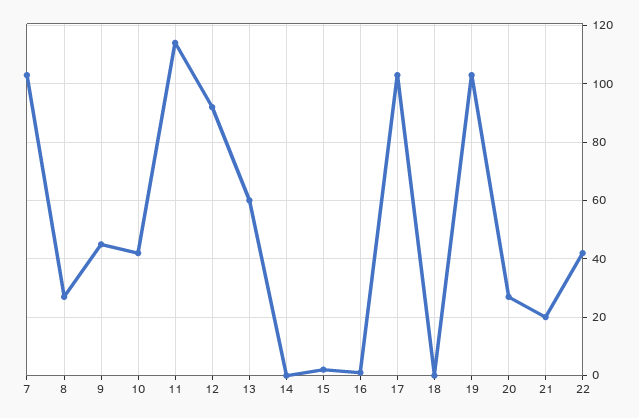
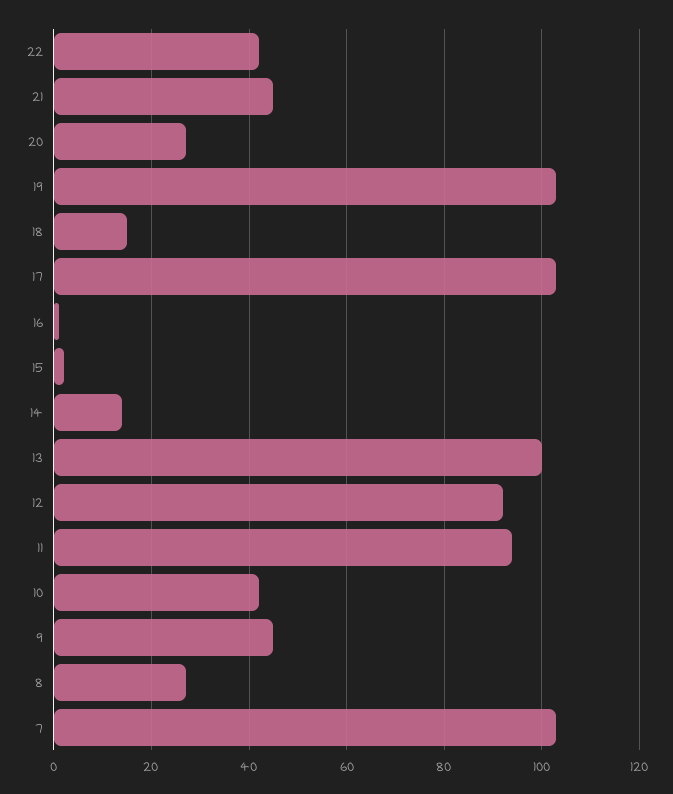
  {
    "7": 105,
    "8": 25,
    "9": 45,
    "10": 40,
-   "11": 115,
+   "11": 95,
    "12": 90,
-   "13": 60,
+   "13": 100,
-   "14": 0,
+   "14": 15,
    "15": 0,
    "16": 0,
    "17": 105,
-   "18": 0,
+   "18": 15,
    "19": 105,
    "20": 25,
-   "21": 20,
+   "21": 45,
    "22": 40
  }

